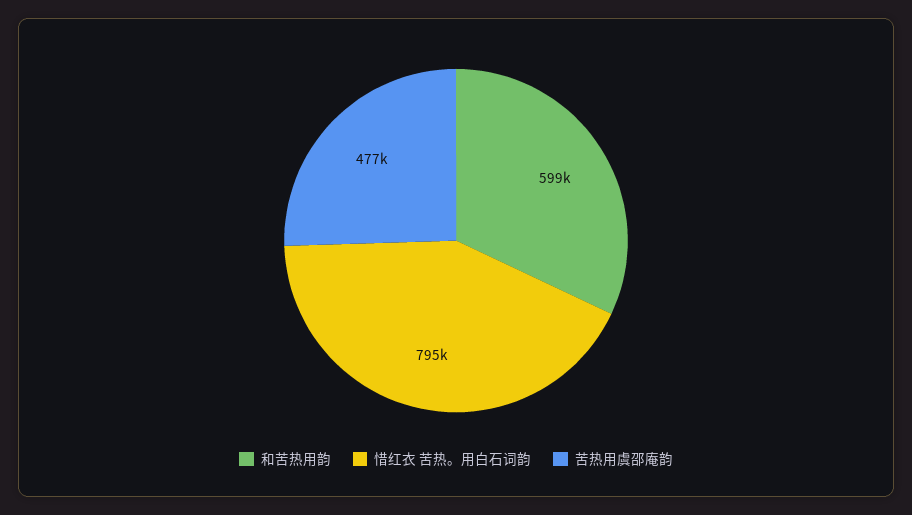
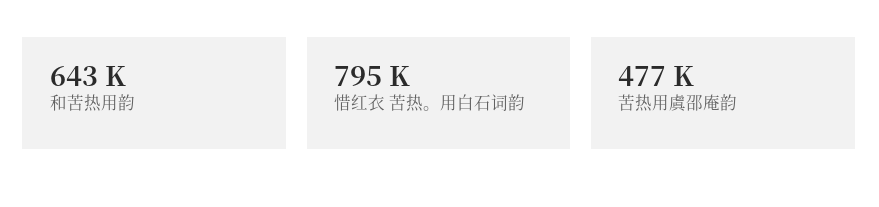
  {
-   "和苦热用韵": 599000,
+   "和苦热用韵": 643000,
    "惜红衣 苦热。用白石词韵": 795000,
    "苦热用虞邵庵韵": 477000
  }

